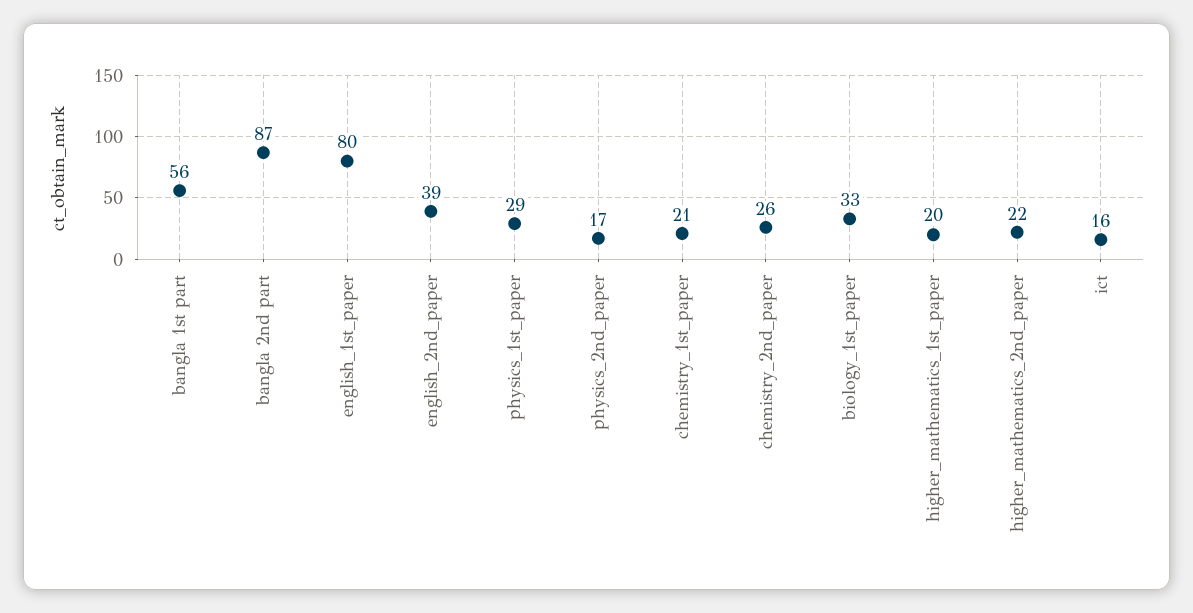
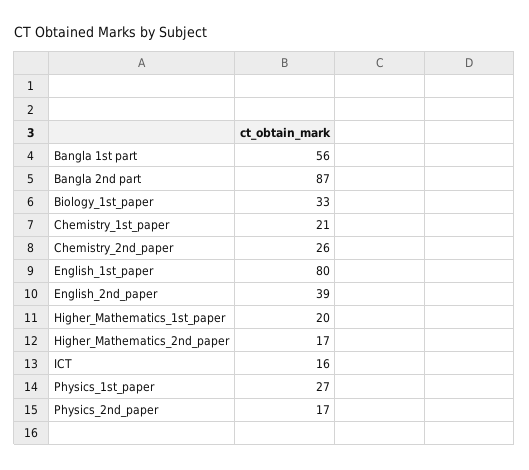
  {
    "bangla 1st part": 56,
    "bangla 2nd part": 87,
    "english_1st_paper": 80,
    "english_2nd_paper": 39,
-   "physics_1st_paper": 29,
+   "physics_1st_paper": 27,
    "physics_2nd_paper": 17,
    "chemistry_1st_paper": 21,
    "chemistry_2nd_paper": 26,
    "biology_1st_paper": 33,
    "higher_mathematics_1st_paper": 20,
-   "higher_mathematics_2nd_paper": 22,
+   "higher_mathematics_2nd_paper": 17,
    "ict": 16
  }

